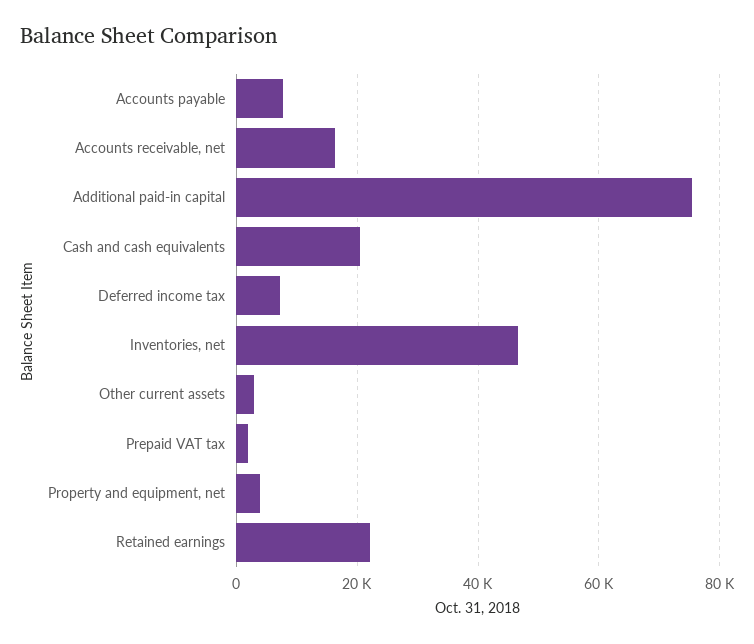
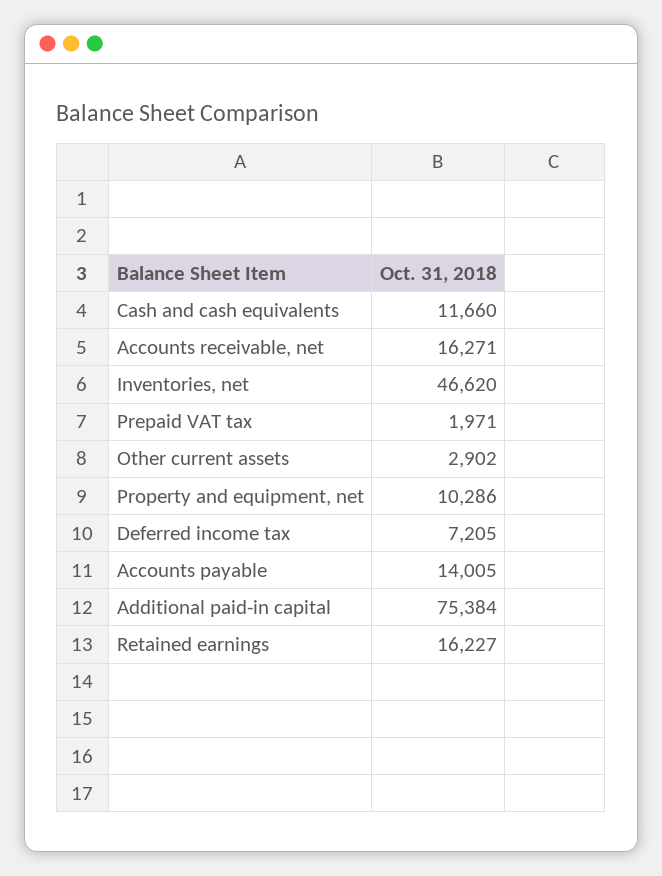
  {
-   "Accounts payable": 8000,
+   "Accounts payable": 14005,
    "Accounts receivable, net": 16271,
    "Additional paid-in capital": 75384,
-   "Cash and cash equivalents": 20000,
+   "Cash and cash equivalents": 11660,
    "Deferred income tax": 7205,
    "Inventories, net": 46620,
    "Other current assets": 2902,
    "Prepaid VAT tax": 1971,
-   "Property and equipment, net": 4000,
+   "Property and equipment, net": 10286,
-   "Retained earnings": 22000
+   "Retained earnings": 16227
  }

